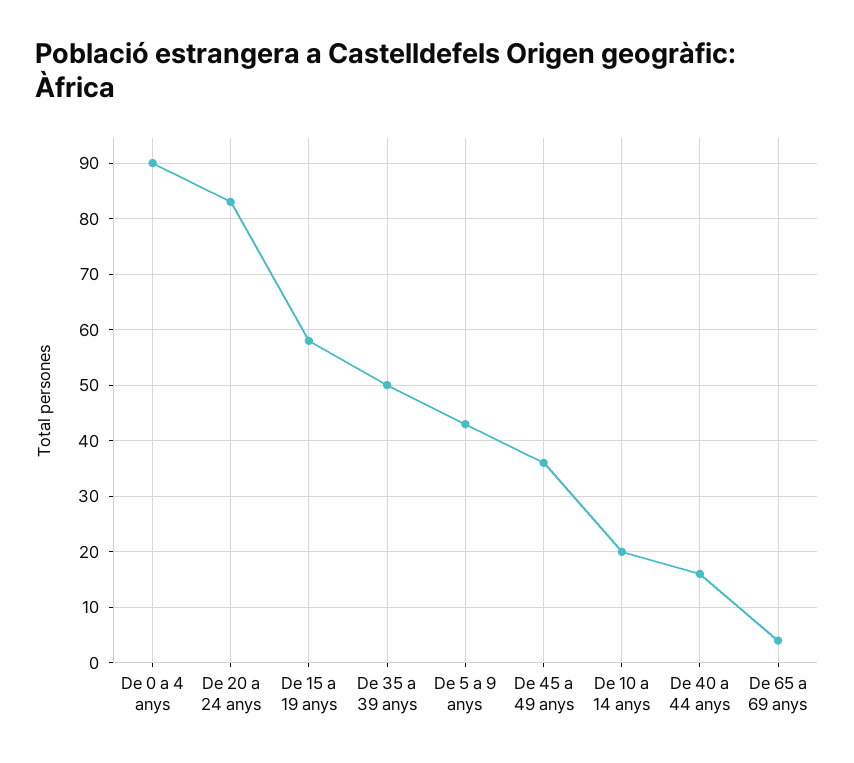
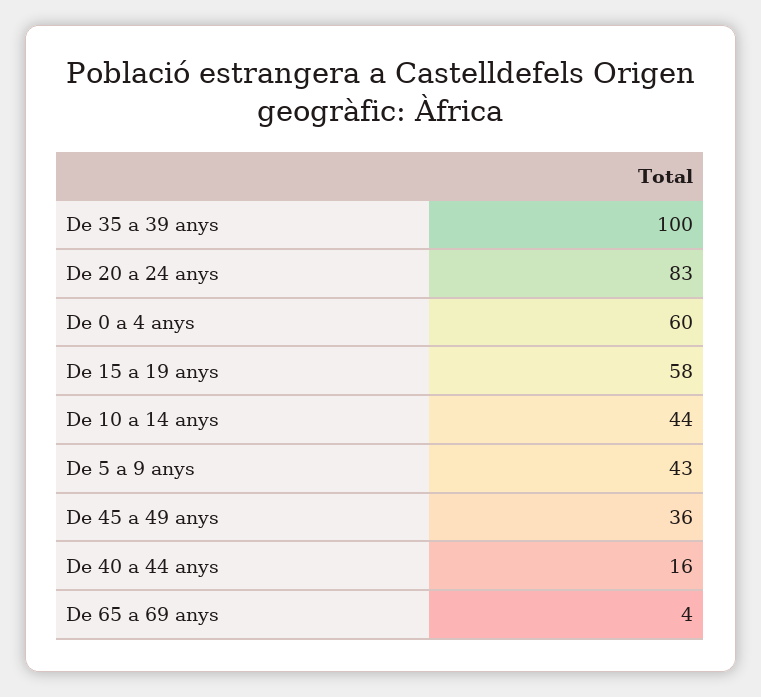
  {
-   "De 0 a 4 anys": 90,
+   "De 0 a 4 anys": 60,
    "De 20 a 24 anys": 83,
    "De 15 a 19 anys": 58,
-   "De 35 a 39 anys": 50,
+   "De 35 a 39 anys": 100,
    "De 5 a 9 anys": 43,
    "De 45 a 49 anys": 36,
-   "De 10 a 14 anys": 20,
+   "De 10 a 14 anys": 44,
    "De 40 a 44 anys": 16,
    "De 65 a 69 anys": 4
  }

